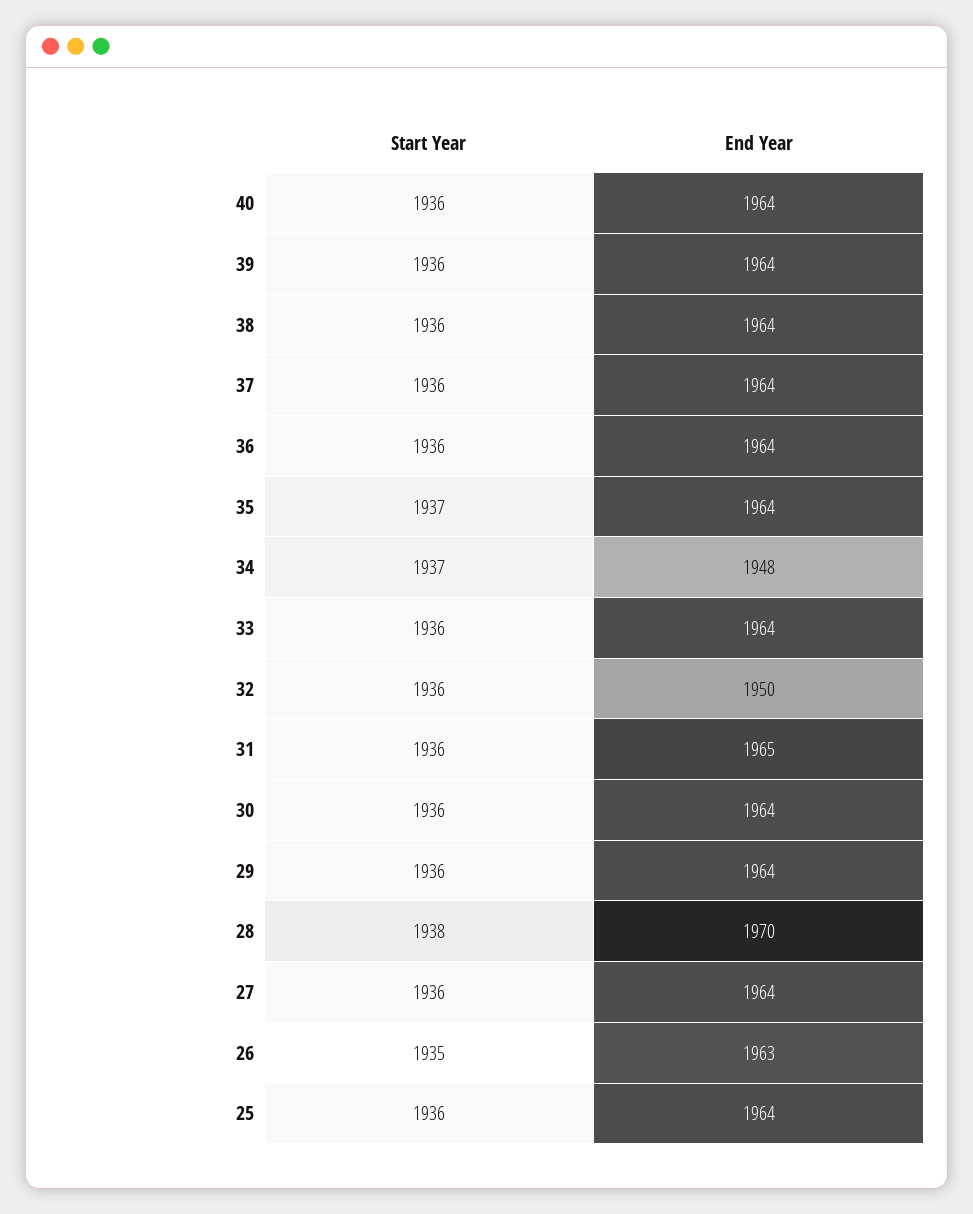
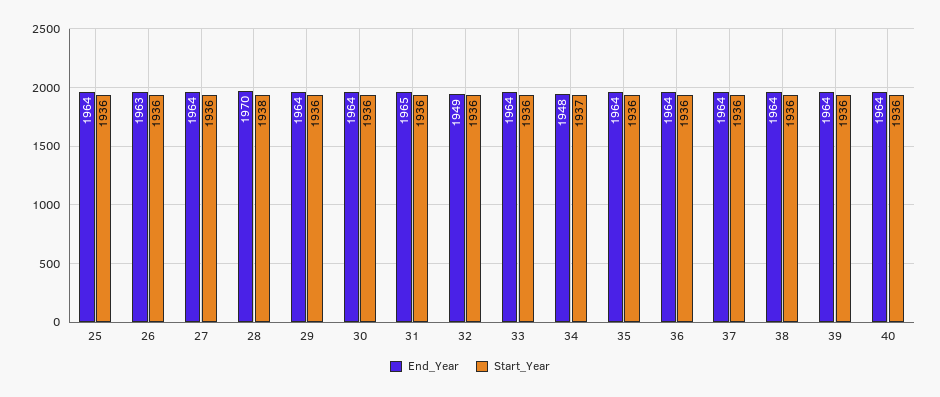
  {
    "Start Year": {
      "40": 1936,
      "39": 1936,
      "38": 1936,
      "37": 1936,
      "36": 1936,
-     "35": 1937,
+     "35": 1936,
      "34": 1937,
      "33": 1936,
      "32": 1936,
      "31": 1936,
      "30": 1936,
      "29": 1936,
      "28": 1938,
      "27": 1936,
-     "26": 1935,
+     "26": 1936,
      "25": 1936
    },
    "End Year": {
      "40": 1964,
      "39": 1964,
      "38": 1964,
      "37": 1964,
      "36": 1964,
      "35": 1964,
      "34": 1948,
      "33": 1964,
-     "32": 1950,
+     "32": 1949,
      "31": 1965,
      "30": 1964,
      "29": 1964,
      "28": 1970,
      "27": 1964,
      "26": 1963,
      "25": 1964
    }
  }

